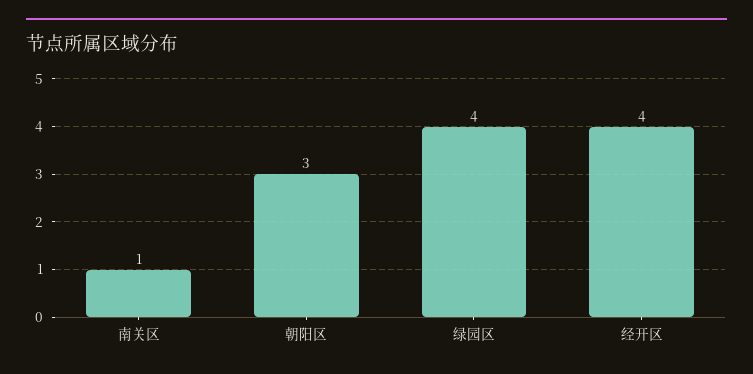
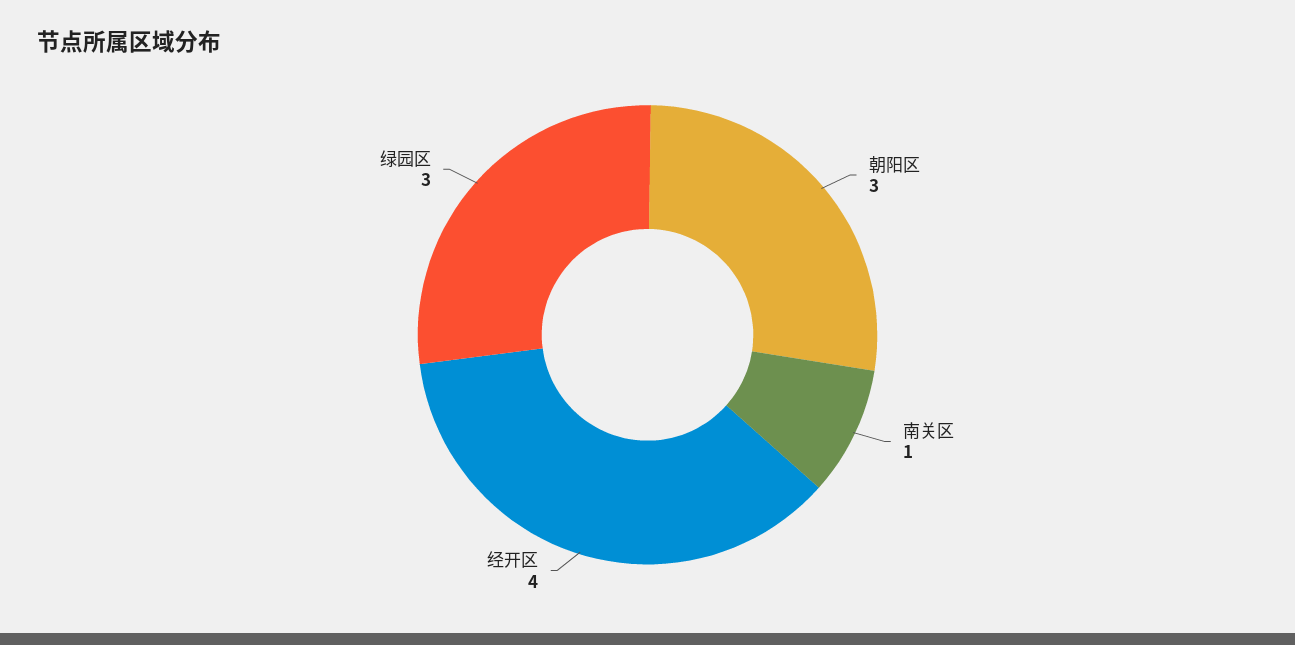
  {
    "南关区": 1,
    "朝阳区": 3,
-   "绿园区": 4,
+   "绿园区": 3,
    "经开区": 4
  }

